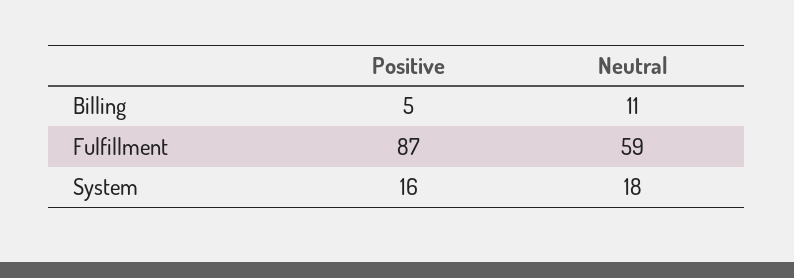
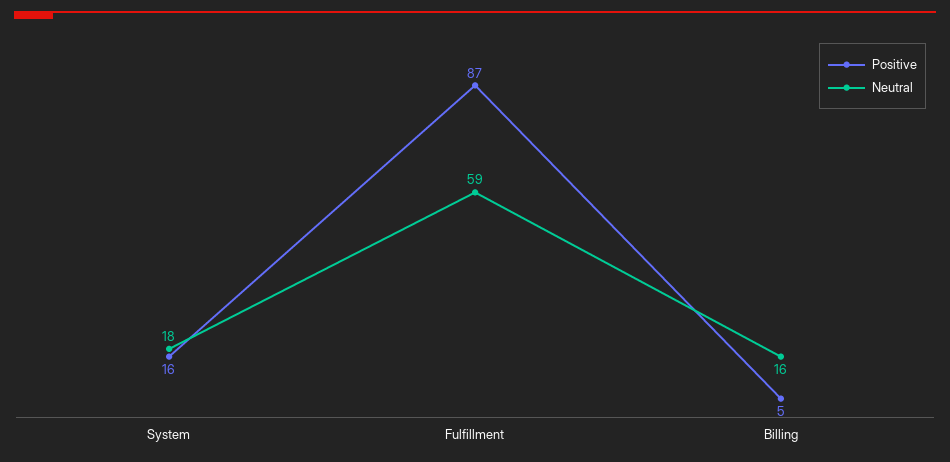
  {
    "Positive": {
      "Billing": 5,
      "Fulfillment": 87,
      "System": 16
    },
    "Neutral": {
-     "Billing": 11,
+     "Billing": 16,
      "Fulfillment": 59,
      "System": 18
    }
  }

